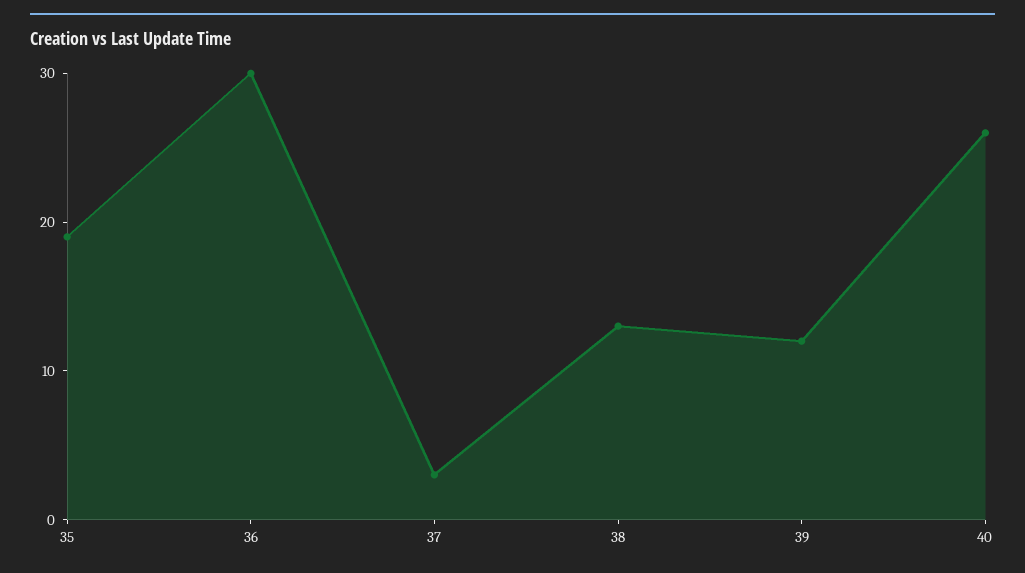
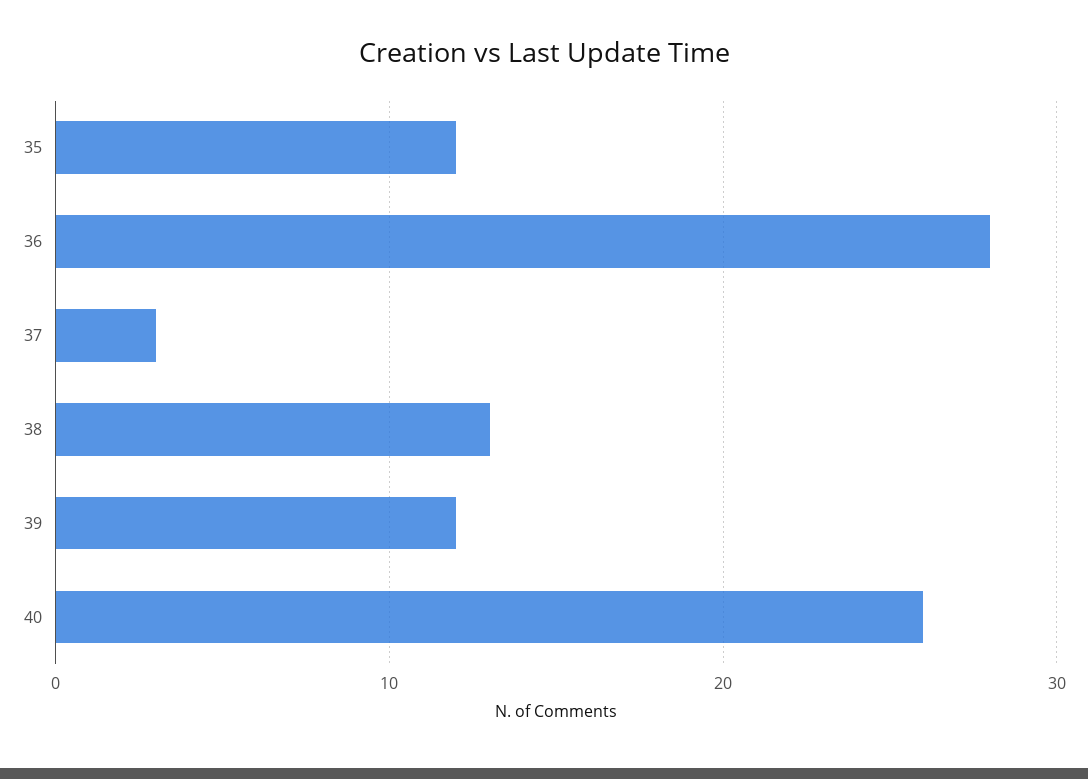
  {
-   "35": 19,
+   "35": 12,
-   "36": 30,
+   "36": 28,
    "37": 3,
    "38": 13,
    "39": 12,
    "40": 26
  }

